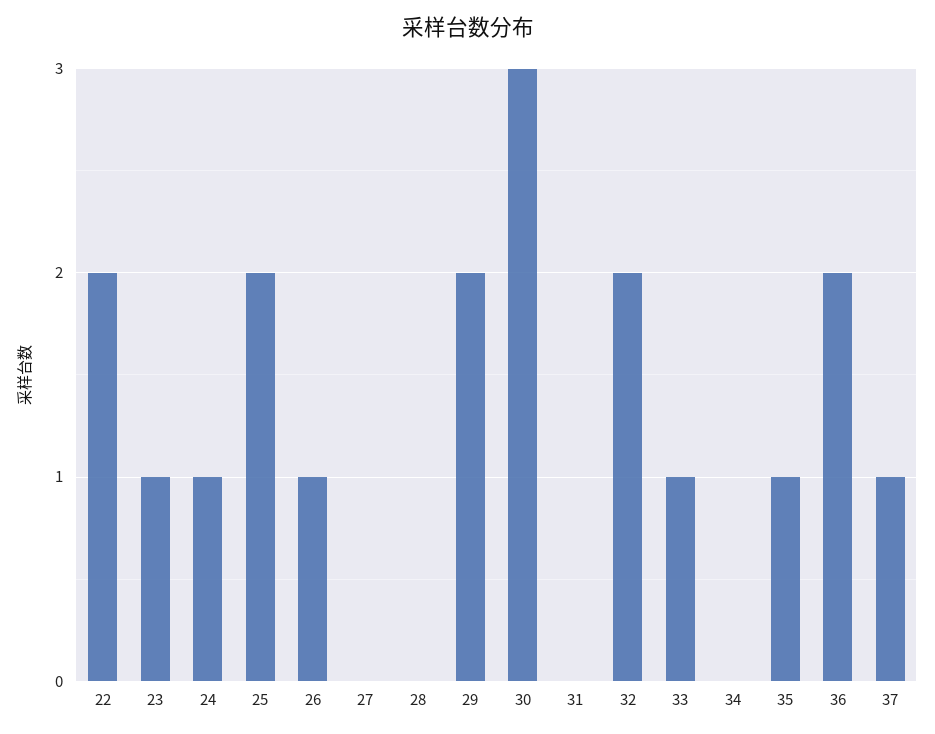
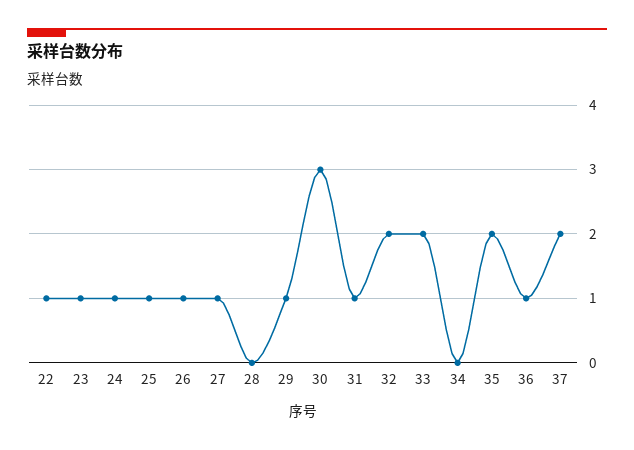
  {
-   "22": 2,
+   "22": 1,
    "23": 1,
    "24": 1,
-   "25": 2,
+   "25": 1,
    "26": 1,
-   "27": 0,
+   "27": 1,
    "28": 0,
-   "29": 2,
+   "29": 1,
    "30": 3,
-   "31": 0,
+   "31": 1,
    "32": 2,
-   "33": 1,
+   "33": 2,
    "34": 0,
-   "35": 1,
+   "35": 2,
-   "36": 2,
+   "36": 1,
-   "37": 1
+   "37": 2
  }

